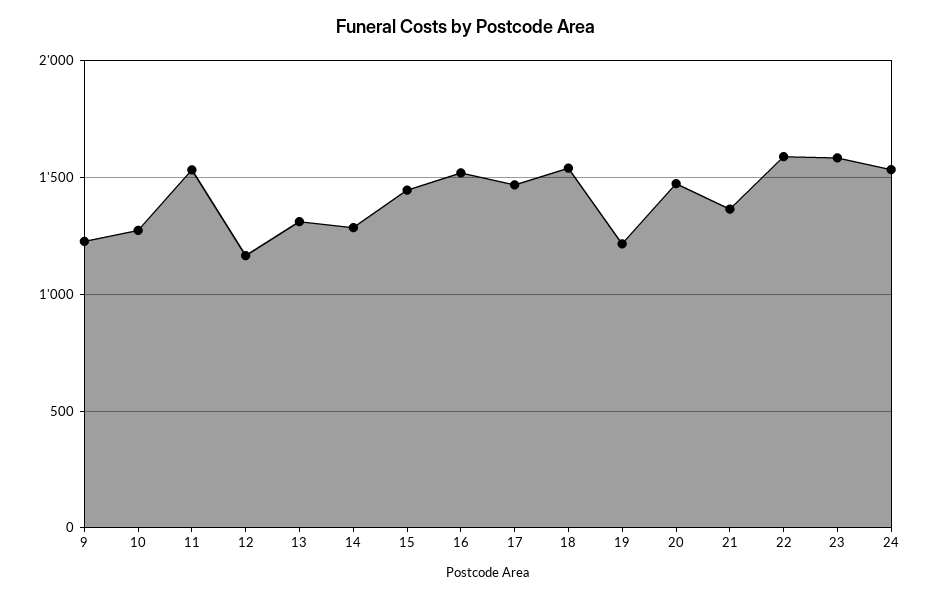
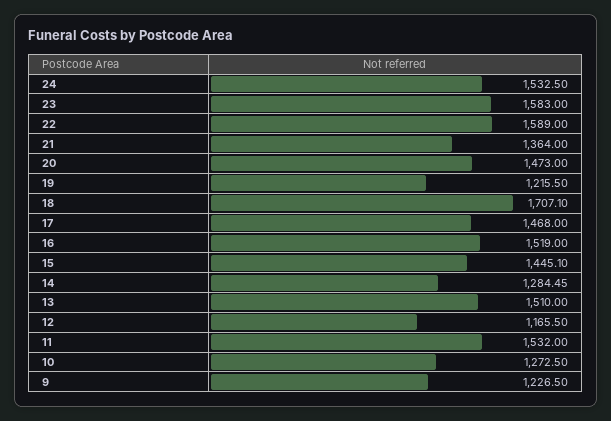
  {
    "9": 1226.5,
    "10": 1272.5,
    "11": 1532,
    "12": 1165.5,
-   "13": 1300,
+   "13": 1510,
    "14": 1284.45,
    "15": 1445.1,
    "16": 1519,
    "17": 1468,
-   "18": 1550,
+   "18": 1707.1,
    "19": 1215.5,
    "20": 1473,
    "21": 1364,
    "22": 1589,
    "23": 1583,
    "24": 1532.5
  }

